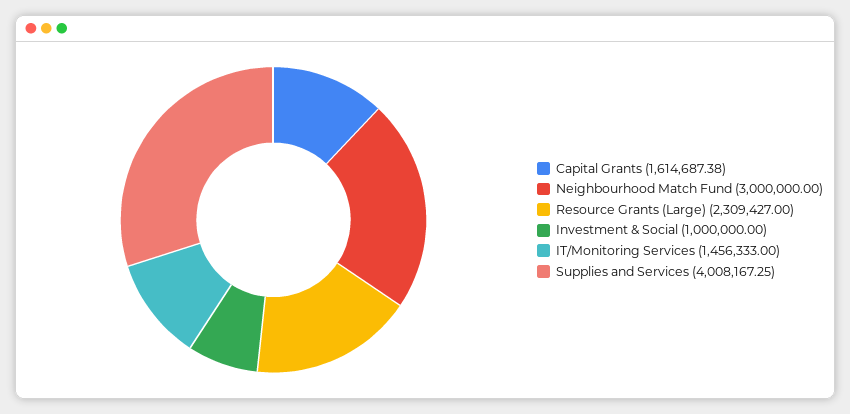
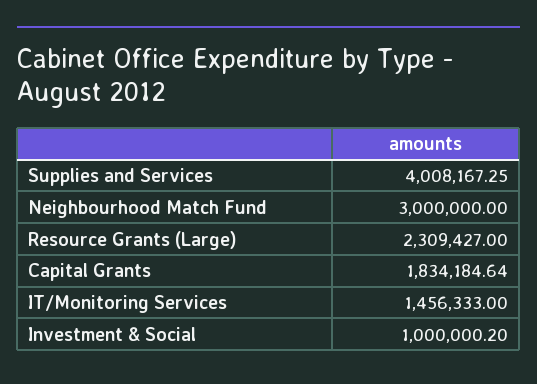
  {
-   "Capital Grants": 1614687.38,
+   "Capital Grants": 1834184.64,
    "Neighbourhood Match Fund": 3000000,
    "Resource Grants (Large)": 2309427,
-   "Investment & Social": 1000000,
+   "Investment & Social": 1000000.2,
    "IT/Monitoring Services": 1456333,
    "Supplies and Services": 4008167.25
  }

